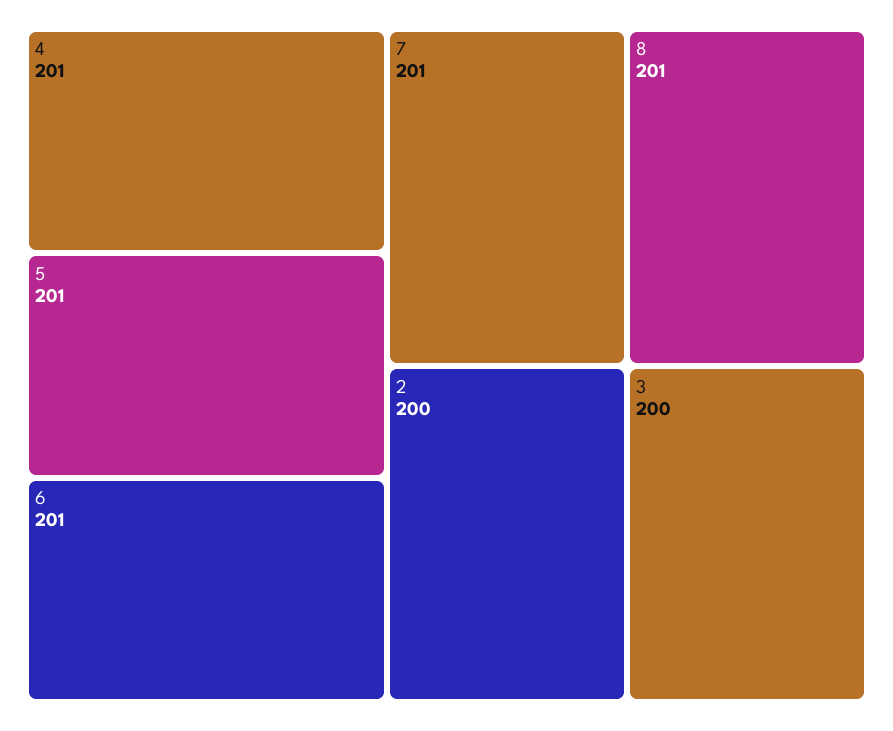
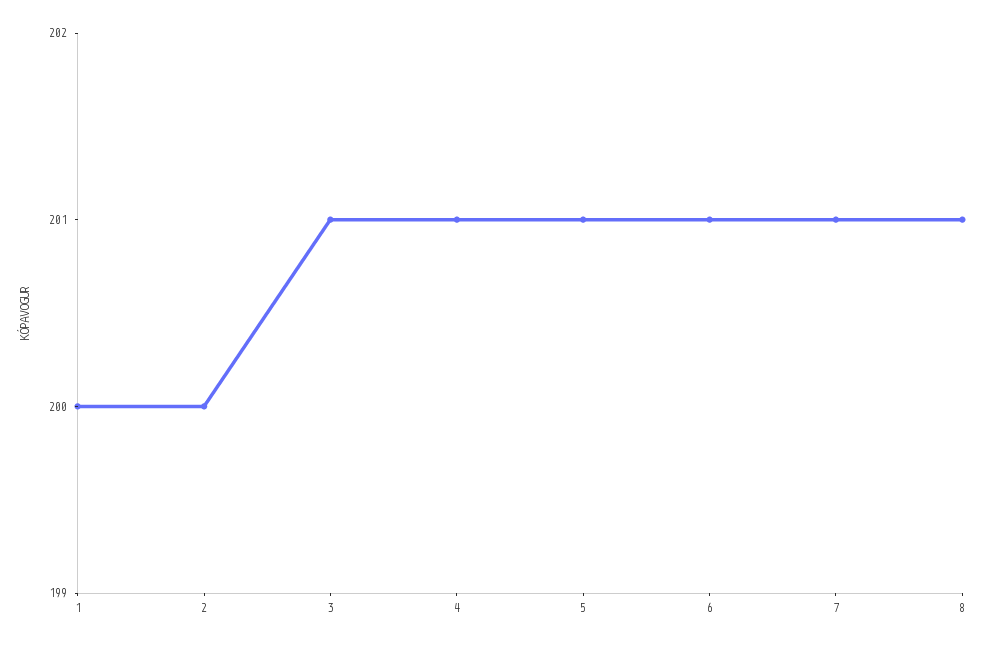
  {
    "4": 201,
    "5": 201,
    "6": 201,
    "7": 201,
    "8": 201,
    "2": 200,
-   "3": 200
+   "3": 201,
+   "1": 200
  }

